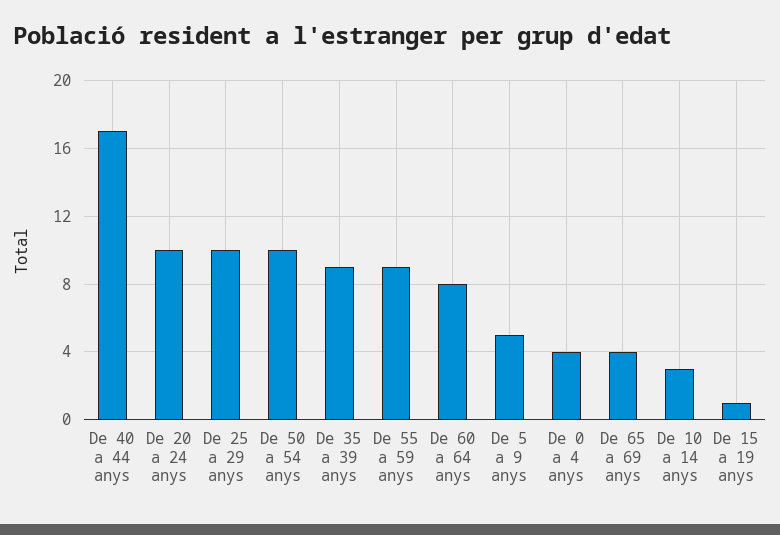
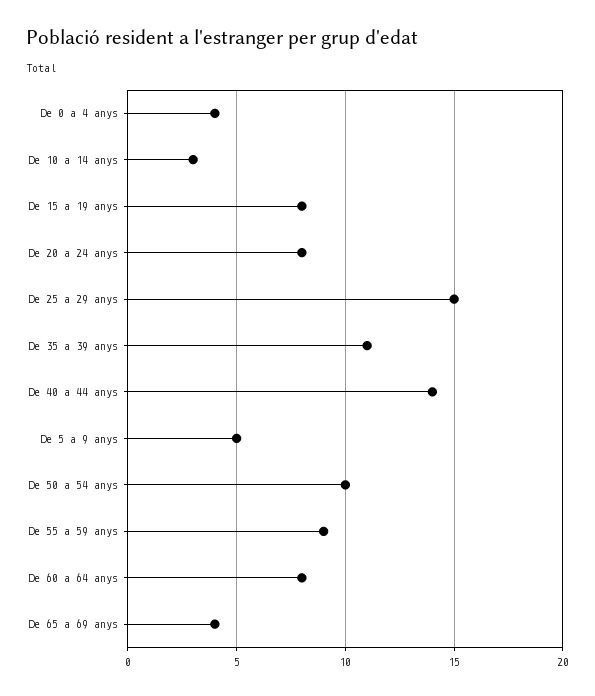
  {
-   "De 40 a 44 anys": 17,
+   "De 40 a 44 anys": 14,
-   "De 20 a 24 anys": 10,
+   "De 20 a 24 anys": 8,
-   "De 25 a 29 anys": 10,
+   "De 25 a 29 anys": 15,
    "De 50 a 54 anys": 10,
-   "De 35 a 39 anys": 9,
+   "De 35 a 39 anys": 11,
    "De 55 a 59 anys": 9,
    "De 60 a 64 anys": 8,
    "De 5 a 9 anys": 5,
    "De 0 a 4 anys": 4,
    "De 65 a 69 anys": 4,
    "De 10 a 14 anys": 3,
-   "De 15 a 19 anys": 1
+   "De 15 a 19 anys": 8
  }

